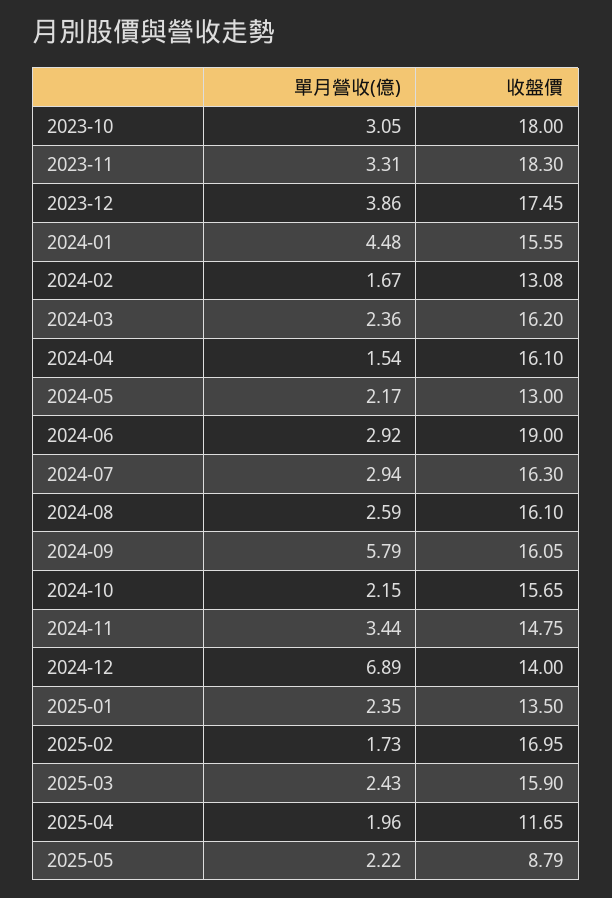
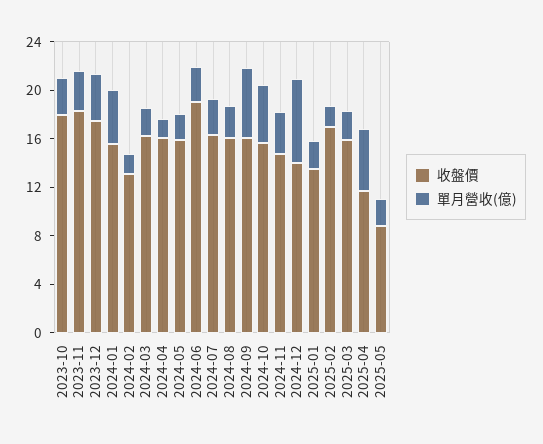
  {
    "單月營收(億)": {
      "2023-10": 3.05,
      "2023-11": 3.31,
      "2023-12": 3.86,
      "2024-01": 4.48,
      "2024-02": 1.67,
      "2024-03": 2.36,
      "2024-04": 1.54,
      "2024-05": 2.17,
      "2024-06": 2.92,
      "2024-07": 2.94,
      "2024-08": 2.59,
      "2024-09": 5.79,
-     "2024-10": 2.15,
+     "2024-10": 5,
      "2024-11": 3.44,
      "2024-12": 6.89,
      "2025-01": 2.35,
      "2025-02": 1.73,
      "2025-03": 2.43,
-     "2025-04": 1.96,
+     "2025-04": 5,
      "2025-05": 2.22
    },
    "收盤價": {
      "2023-10": 18,
      "2023-11": 18.3,
      "2023-12": 17.45,
      "2024-01": 15.55,
      "2024-02": 13.08,
      "2024-03": 16.2,
      "2024-04": 16.1,
-     "2024-05": 13,
+     "2024-05": 16,
      "2024-06": 19,
      "2024-07": 16.3,
      "2024-08": 16.1,
      "2024-09": 16.05,
      "2024-10": 15.65,
      "2024-11": 14.75,
      "2024-12": 14,
      "2025-01": 13.5,
      "2025-02": 16.95,
      "2025-03": 15.9,
      "2025-04": 11.65,
      "2025-05": 8.79
    }
  }

